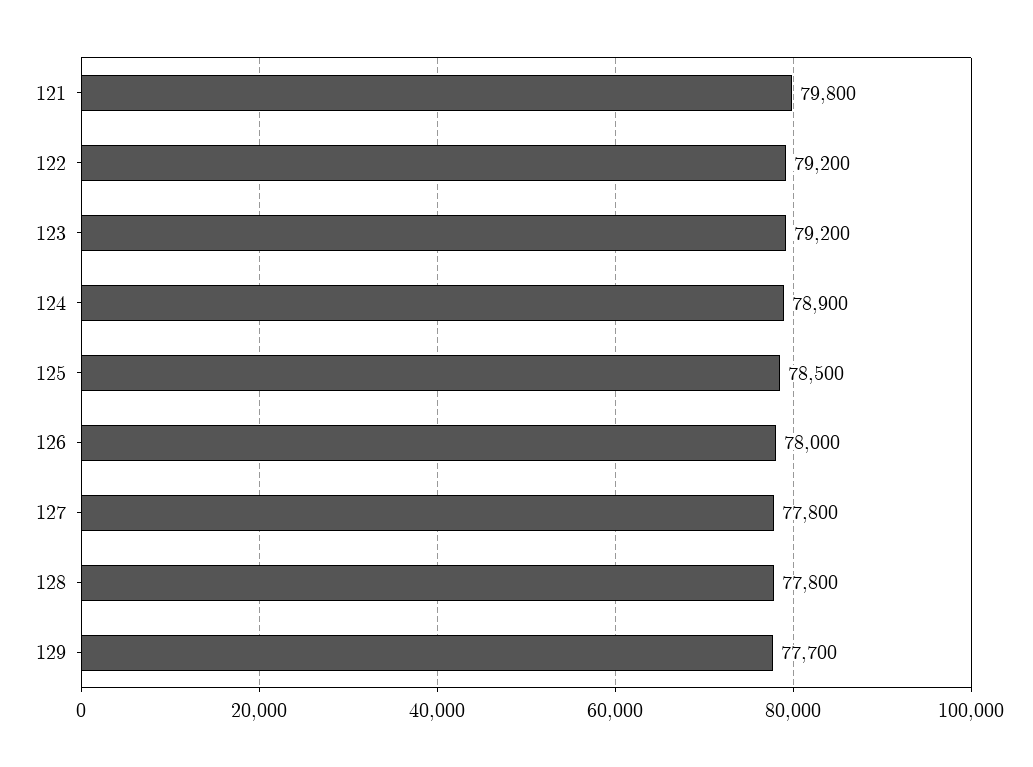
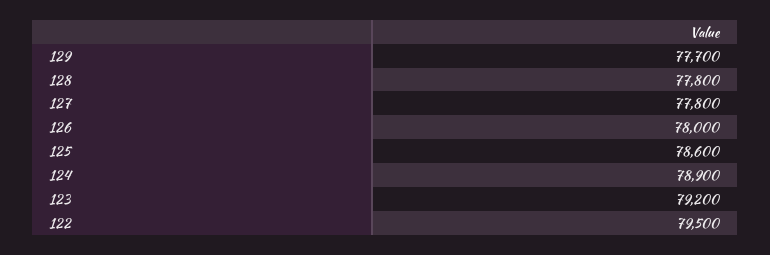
  {
-   "121": 79800,
-   "122": 79200,
+   "122": 79500,
    "123": 79200,
    "124": 78900,
-   "125": 78500,
+   "125": 78600,
    "126": 78000,
    "127": 77800,
    "128": 77800,
    "129": 77700
  }

